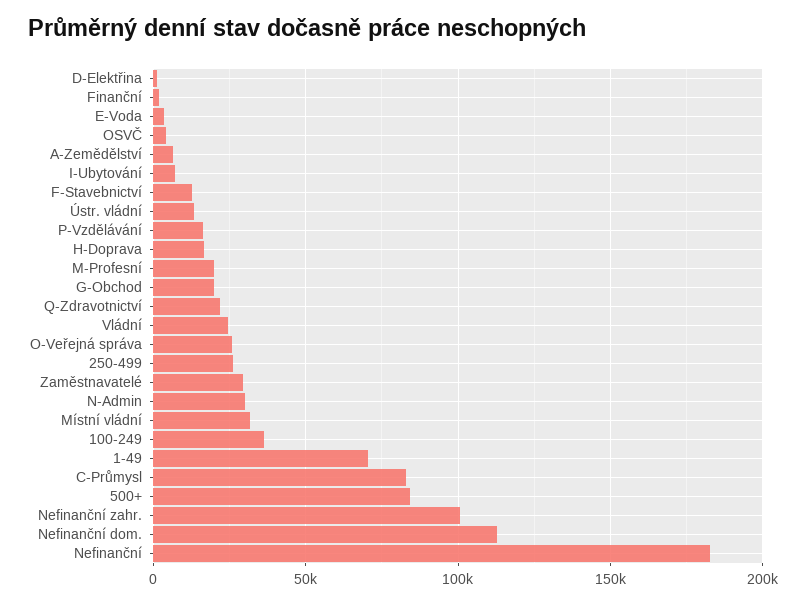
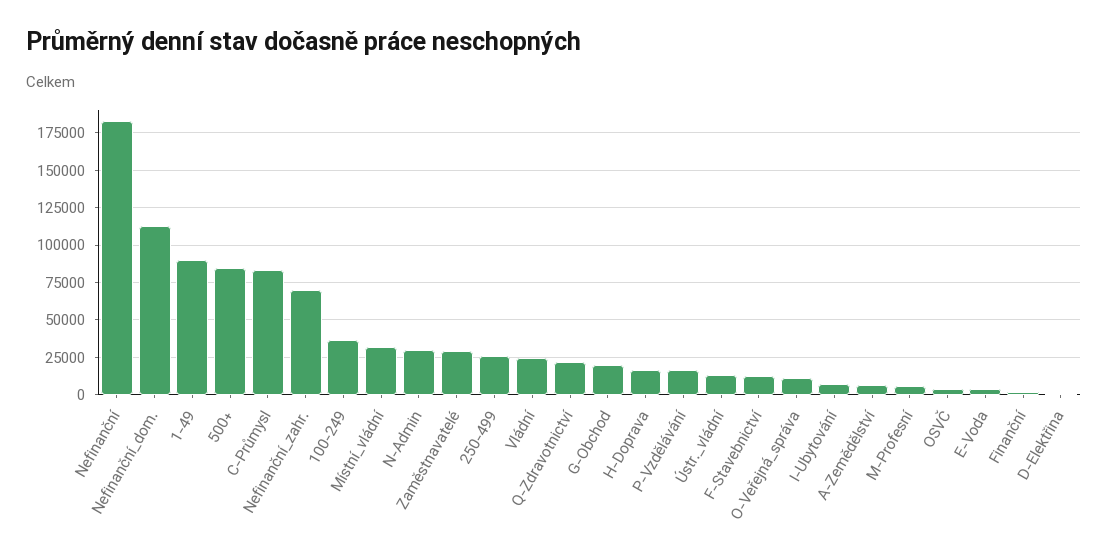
  {
    "D-Elektřina": 0,
    "Finanční": 0,
    "E-Voda": 5000,
    "OSVČ": 5000,
    "A-Zemědělství": 5000,
    "I-Ubytování": 5000,
    "F-Stavebnictví": 15000,
    "Ústr. vládní": 15000,
    "P-Vzdělávání": 15000,
    "H-Doprava": 15000,
-   "M-Profesní": 20000,
+   "M-Profesní": 5000,
    "G-Obchod": 20000,
    "Q-Zdravotnictví": 20000,
    "Vládní": 25000,
-   "O-Veřejná správa": 25000,
+   "O-Veřejná správa": 10000,
    "250-499": 25000,
    "Zaměstnavatelé": 30000,
    "N-Admin": 30000,
    "Místní vládní": 30000,
    "100-249": 35000,
-   "1-49": 70000,
+   "1-49": 90000,
    "C-Průmysl": 85000,
    "500+": 85000,
-   "Nefinanční zahr.": 100000,
+   "Nefinanční zahr.": 70000,
    "Nefinanční dom.": 115000,
    "Nefinanční": 185000
  }

